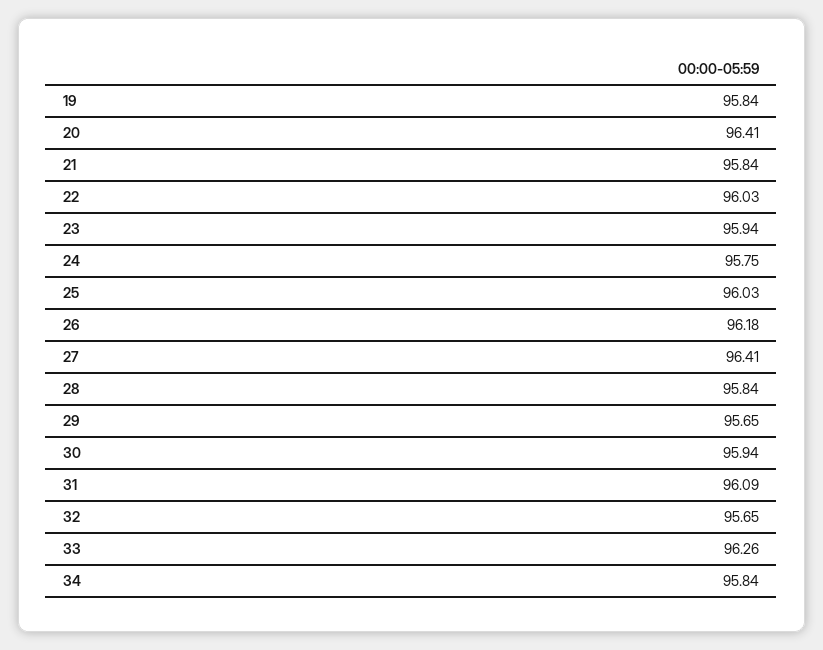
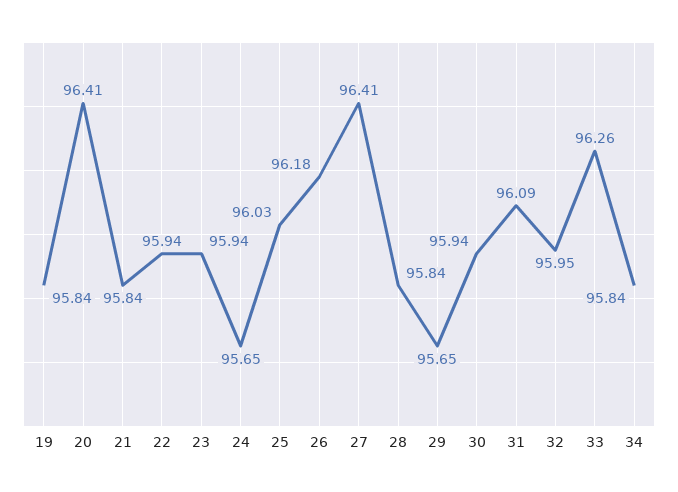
  {
    "19": 95.84,
    "20": 96.41,
    "21": 95.84,
-   "22": 96.03,
+   "22": 95.94,
    "23": 95.94,
-   "24": 95.75,
+   "24": 95.65,
    "25": 96.03,
    "26": 96.18,
    "27": 96.41,
    "28": 95.84,
    "29": 95.65,
    "30": 95.94,
    "31": 96.09,
-   "32": 95.65,
+   "32": 95.95,
    "33": 96.26,
    "34": 95.84
  }

